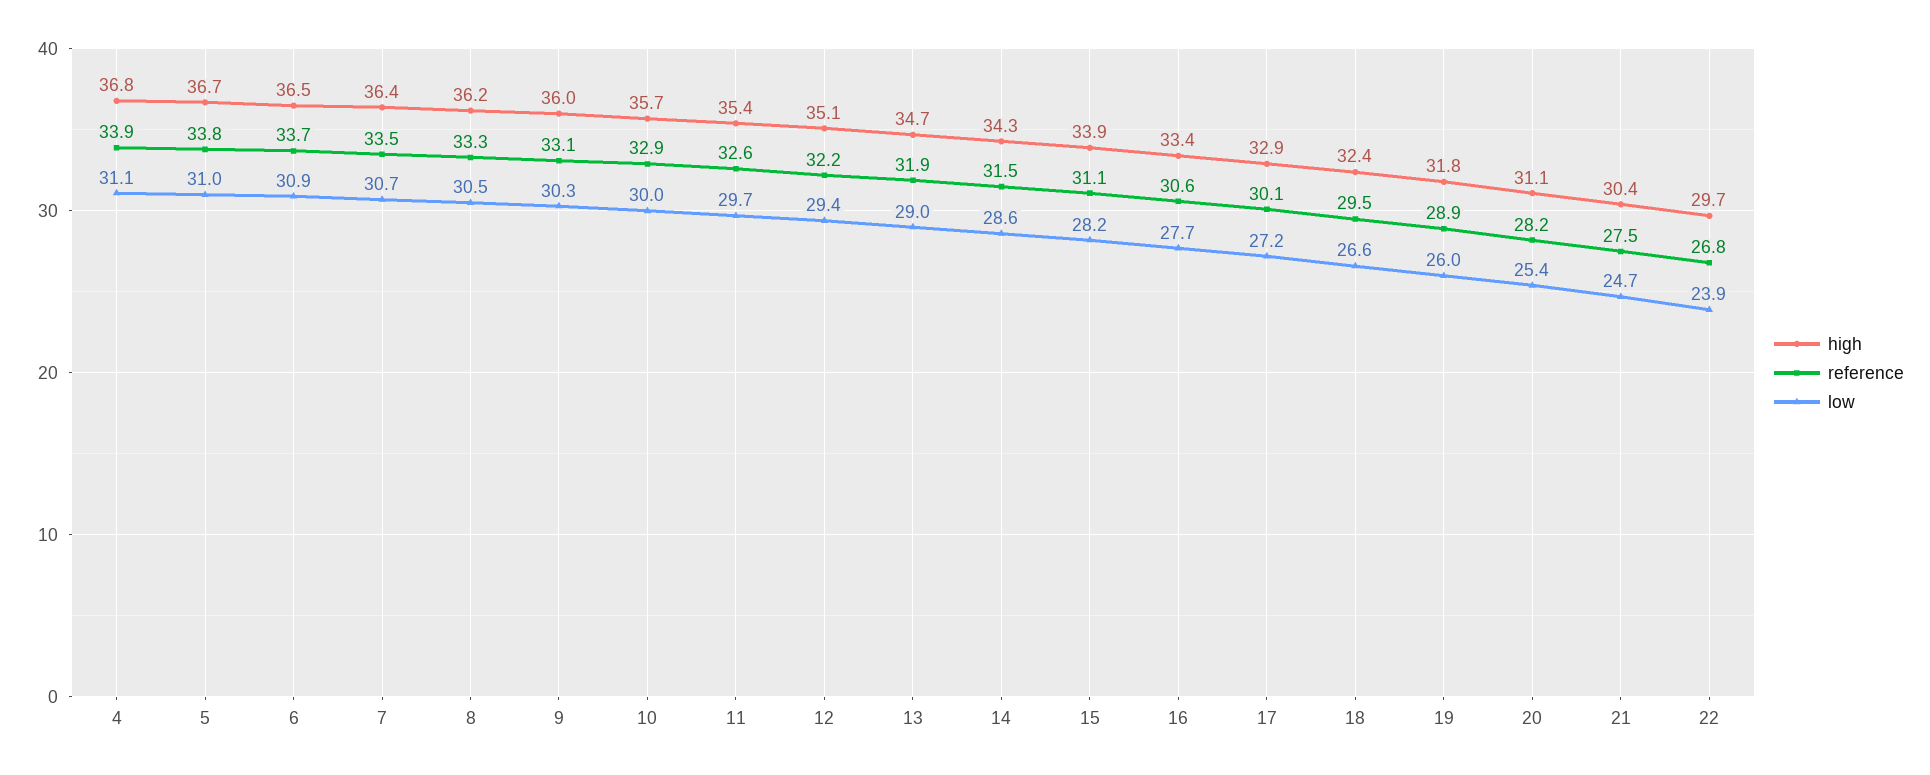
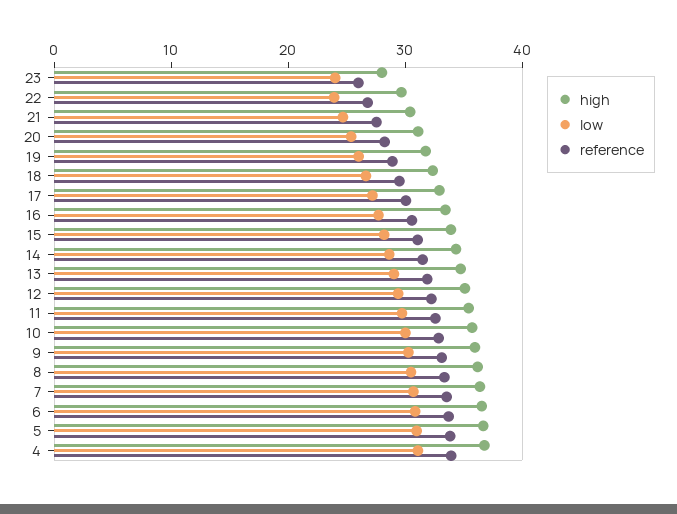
  {
    "high": {
      "4": 36.8,
      "5": 36.7,
      "6": 36.5,
      "7": 36.4,
      "8": 36.2,
      "9": 36,
      "10": 35.7,
      "11": 35.4,
      "12": 35.1,
      "13": 34.7,
      "14": 34.3,
      "15": 33.9,
      "16": 33.4,
      "17": 32.9,
      "18": 32.4,
      "19": 31.8,
      "20": 31.1,
      "21": 30.4,
-     "22": 29.7
+     "22": 29.7,
+     "23": 28
    },
    "reference": {
      "4": 33.9,
      "5": 33.8,
      "6": 33.7,
      "7": 33.5,
      "8": 33.3,
      "9": 33.1,
      "10": 32.9,
      "11": 32.6,
      "12": 32.2,
      "13": 31.9,
      "14": 31.5,
      "15": 31.1,
      "16": 30.6,
      "17": 30.1,
      "18": 29.5,
      "19": 28.9,
      "20": 28.2,
      "21": 27.5,
-     "22": 26.8
+     "22": 26.8,
+     "23": 26
    },
    "low": {
      "4": 31.1,
      "5": 31,
      "6": 30.9,
      "7": 30.7,
      "8": 30.5,
      "9": 30.3,
      "10": 30,
      "11": 29.7,
      "12": 29.4,
      "13": 29,
      "14": 28.6,
      "15": 28.2,
      "16": 27.7,
      "17": 27.2,
      "18": 26.6,
      "19": 26,
      "20": 25.4,
      "21": 24.7,
-     "22": 23.9
+     "22": 23.9,
+     "23": 24
    }
  }

